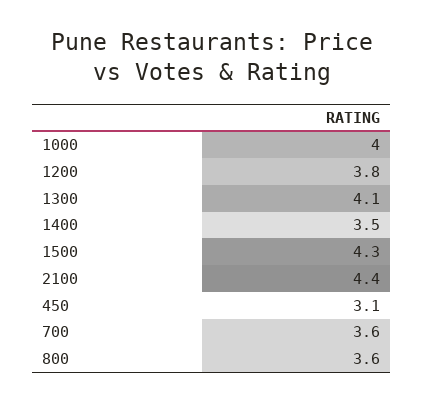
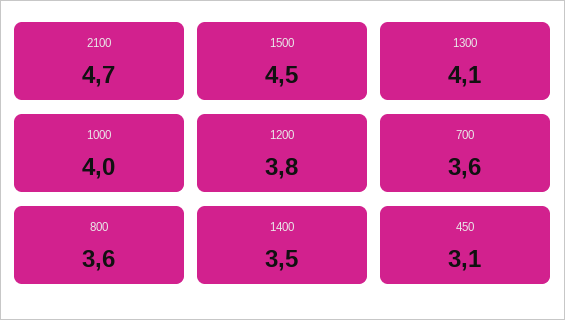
  {
    "1000": 4,
    "1200": 3.8,
    "1300": 4.1,
    "1400": 3.5,
-   "1500": 4.3,
+   "1500": 4.5,
-   "2100": 4.4,
+   "2100": 4.7,
    "450": 3.1,
    "700": 3.6,
    "800": 3.6
  }

